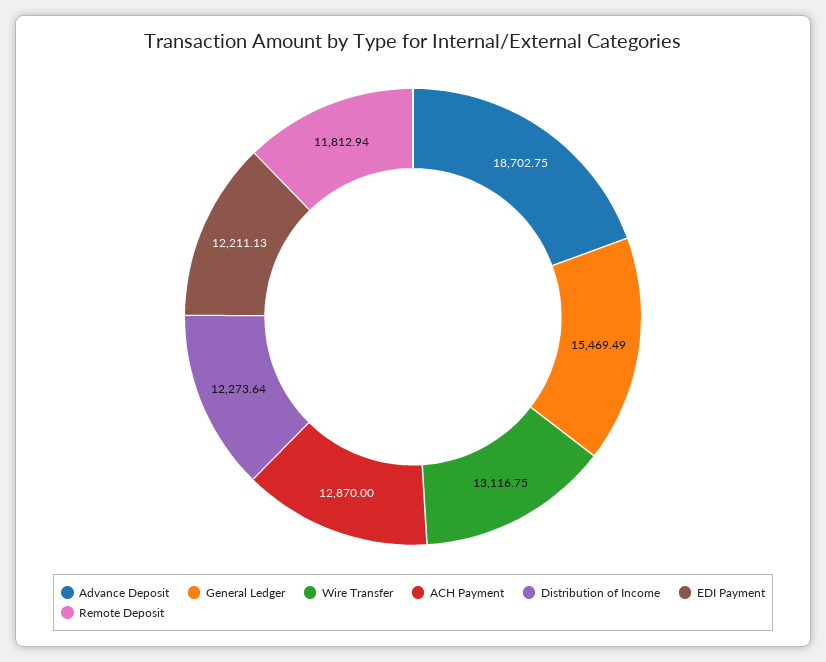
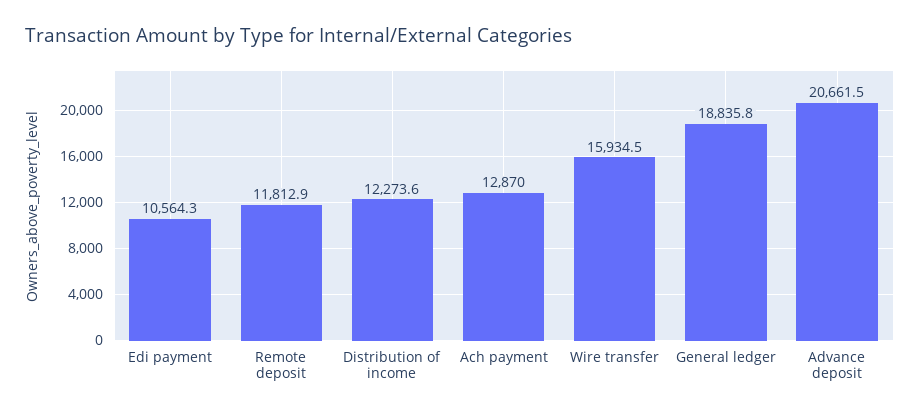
  {
-   "Advance Deposit": 18702.75,
+   "Advance Deposit": 20661.5,
-   "General Ledger": 15469.49,
+   "General Ledger": 18835.8,
-   "Wire Transfer": 13116.75,
+   "Wire Transfer": 15934.5,
    "ACH Payment": 12870,
    "Distribution of Income": 12273.64,
-   "EDI Payment": 12211.13,
+   "EDI Payment": 10564.3,
    "Remote Deposit": 11812.94
  }

